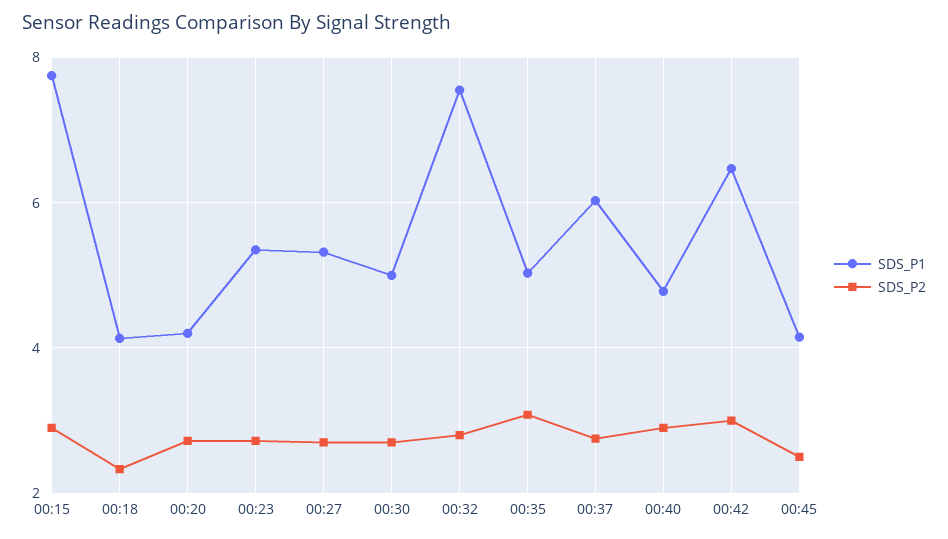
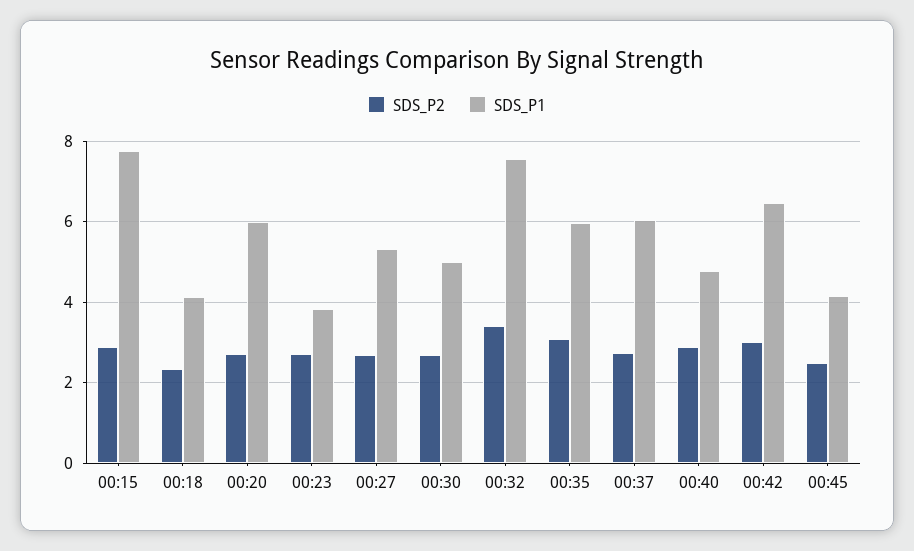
  {
    "SDS_P1": {
      "00:15": 7.8,
      "00:18": 4.2,
-     "00:20": 4.2,
+     "00:20": 6,
-     "00:23": 5.4,
+     "00:23": 3.8,
      "00:27": 5.4,
      "00:30": 5,
      "00:32": 7.6,
-     "00:35": 5,
+     "00:35": 6,
      "00:37": 6,
      "00:40": 4.8,
      "00:42": 6.4,
      "00:45": 4.2
    },
    "SDS_P2": {
      "00:15": 3,
      "00:18": 2.4,
      "00:20": 2.8,
      "00:23": 2.8,
      "00:27": 2.8,
      "00:30": 2.8,
-     "00:32": 2.8,
+     "00:32": 3.4,
      "00:35": 3,
      "00:37": 2.8,
      "00:40": 3,
      "00:42": 3,
      "00:45": 2.6
    }
  }

